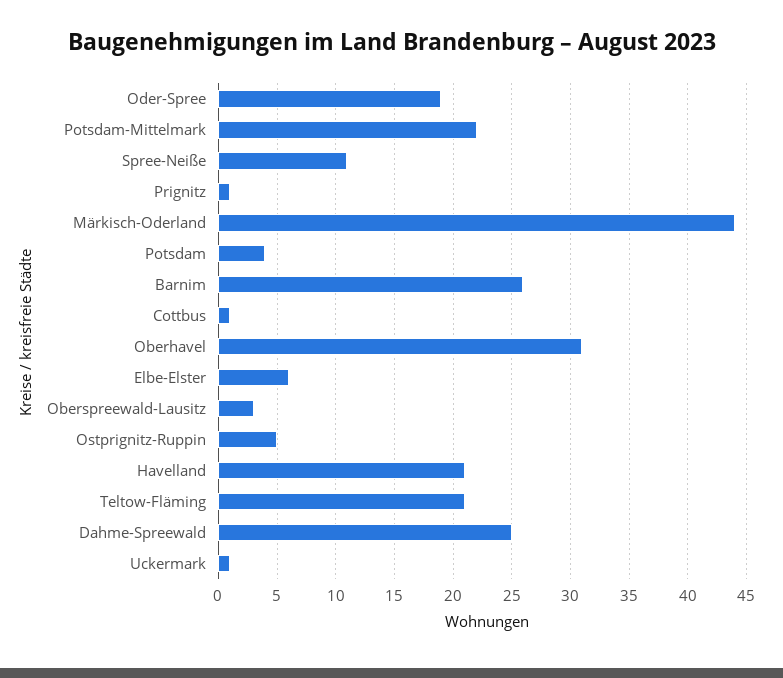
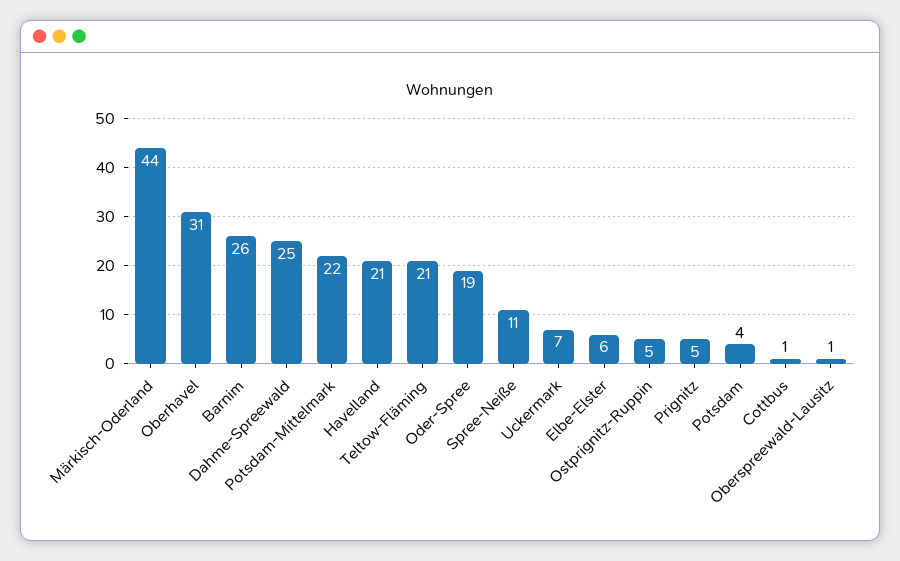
  {
    "Oder-Spree": 19,
    "Potsdam-Mittelmark": 22,
    "Spree-Neiße": 11,
-   "Prignitz": 1,
+   "Prignitz": 5,
    "Märkisch-Oderland": 44,
    "Potsdam": 4,
    "Barnim": 26,
    "Cottbus": 1,
    "Oberhavel": 31,
    "Elbe-Elster": 6,
-   "Oberspreewald-Lausitz": 3,
+   "Oberspreewald-Lausitz": 1,
    "Ostprignitz-Ruppin": 5,
    "Havelland": 21,
    "Teltow-Fläming": 21,
    "Dahme-Spreewald": 25,
-   "Uckermark": 1
+   "Uckermark": 7
  }

